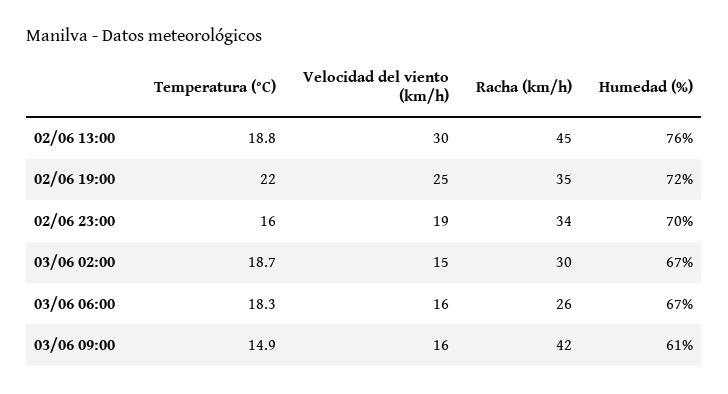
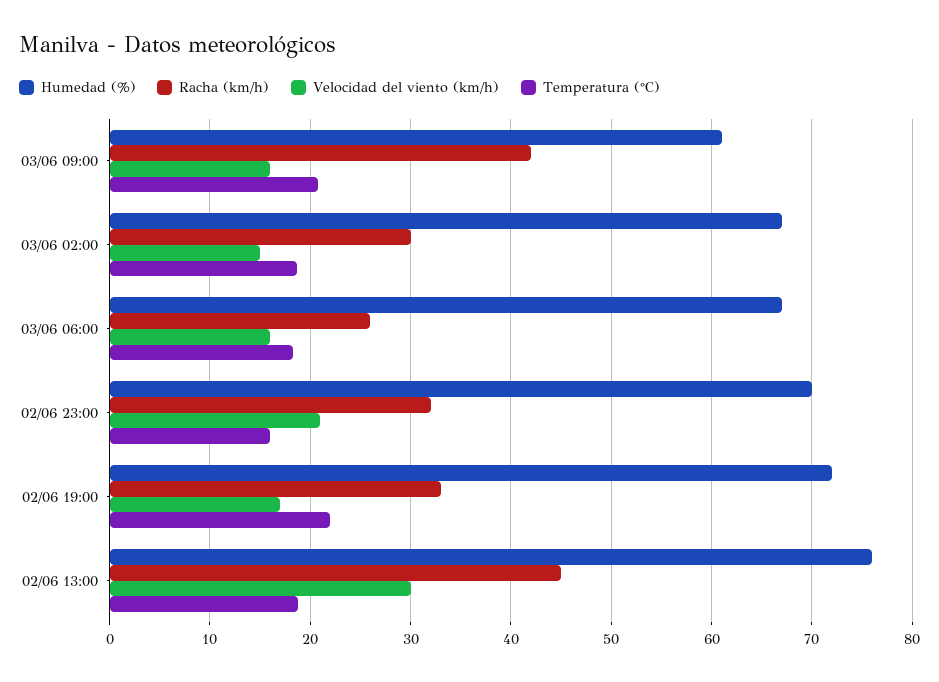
  {
    "Temperatura (°C)": {
      "02/06 13:00": 18.8,
      "02/06 19:00": 22,
      "02/06 23:00": 16,
      "03/06 02:00": 18.7,
      "03/06 06:00": 18.3,
-     "03/06 09:00": 14.9
+     "03/06 09:00": 21
    },
    "Velocidad del viento (km/h)": {
      "02/06 13:00": 30,
-     "02/06 19:00": 25,
+     "02/06 19:00": 17,
-     "02/06 23:00": 19,
+     "02/06 23:00": 21,
      "03/06 02:00": 15,
      "03/06 06:00": 16,
      "03/06 09:00": 16
    },
    "Racha (km/h)": {
      "02/06 13:00": 45,
-     "02/06 19:00": 35,
+     "02/06 19:00": 33,
-     "02/06 23:00": 34,
+     "02/06 23:00": 32,
      "03/06 02:00": 30,
      "03/06 06:00": 26,
      "03/06 09:00": 42
    },
    "Humedad (%)": {
      "02/06 13:00": 76,
      "02/06 19:00": 72,
      "02/06 23:00": 70,
      "03/06 02:00": 67,
      "03/06 06:00": 67,
      "03/06 09:00": 61
    }
  }

